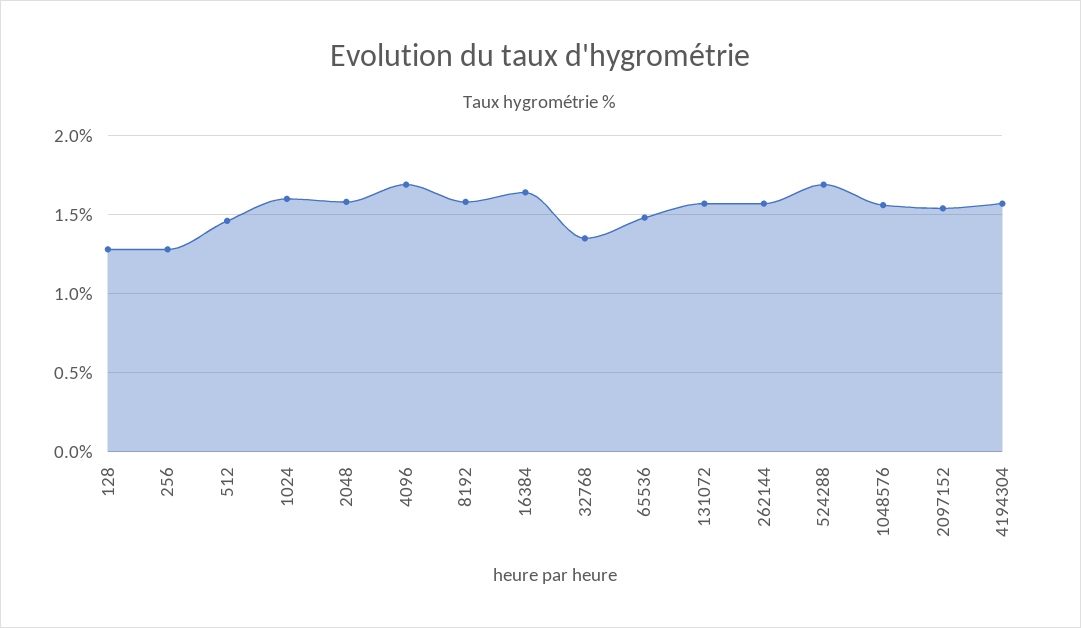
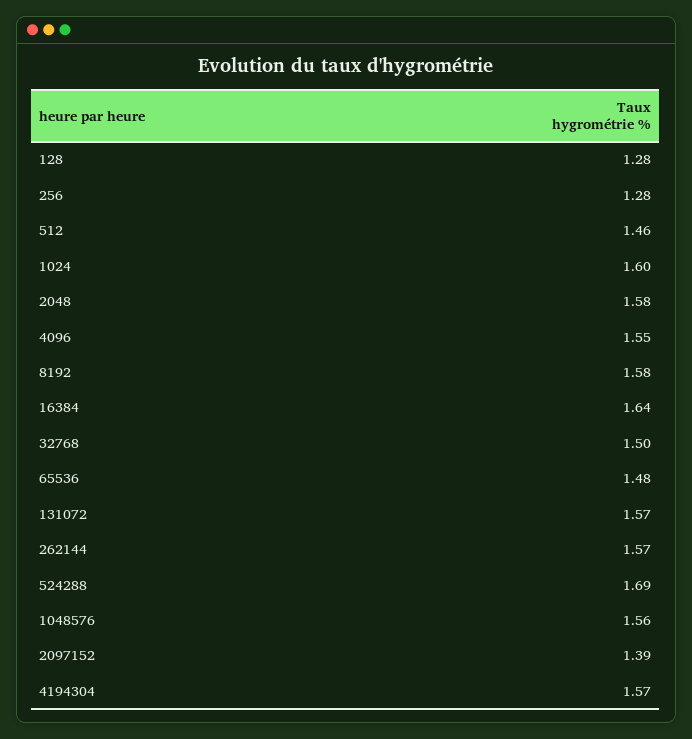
  {
    "128": 1.28,
    "256": 1.28,
    "512": 1.46,
    "1024": 1.6,
    "2048": 1.58,
-   "4096": 1.7,
+   "4096": 1.55,
    "8192": 1.58,
    "16384": 1.64,
-   "32768": 1.35,
+   "32768": 1.5,
    "65536": 1.48,
    "131072": 1.57,
    "262144": 1.57,
    "524288": 1.69,
    "1048576": 1.56,
-   "2097152": 1.55,
+   "2097152": 1.39,
    "4194304": 1.57
  }

